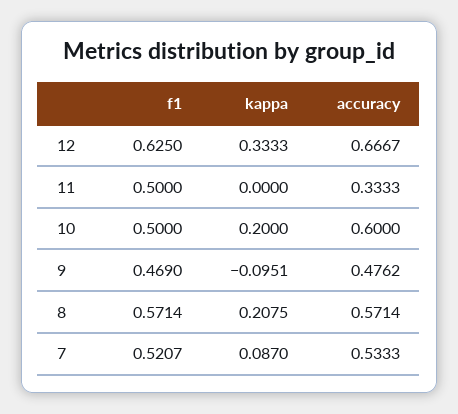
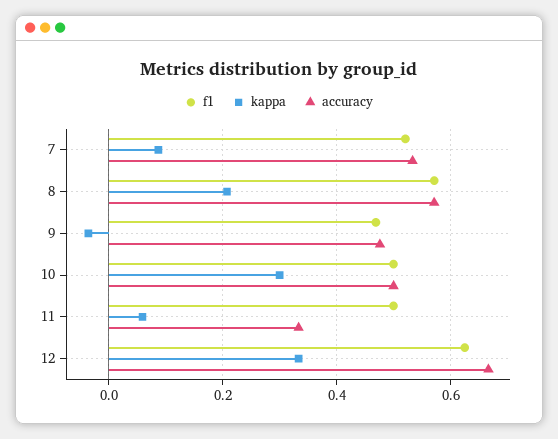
  {
    "f1": {
      "12": 0.625,
      "11": 0.5,
      "10": 0.5,
      "9": 0.469,
      "8": 0.5714,
      "7": 0.5207
    },
    "kappa": {
      "12": 0.3333,
-     "11": 0,
+     "11": 0.06,
-     "10": 0.2,
+     "10": 0.3,
-     "9": -0.0951,
+     "9": -0.04,
      "8": 0.2075,
      "7": 0.087
    },
    "accuracy": {
      "12": 0.6667,
      "11": 0.3333,
-     "10": 0.6,
+     "10": 0.5,
      "9": 0.4762,
      "8": 0.5714,
      "7": 0.5333
    }
  }

